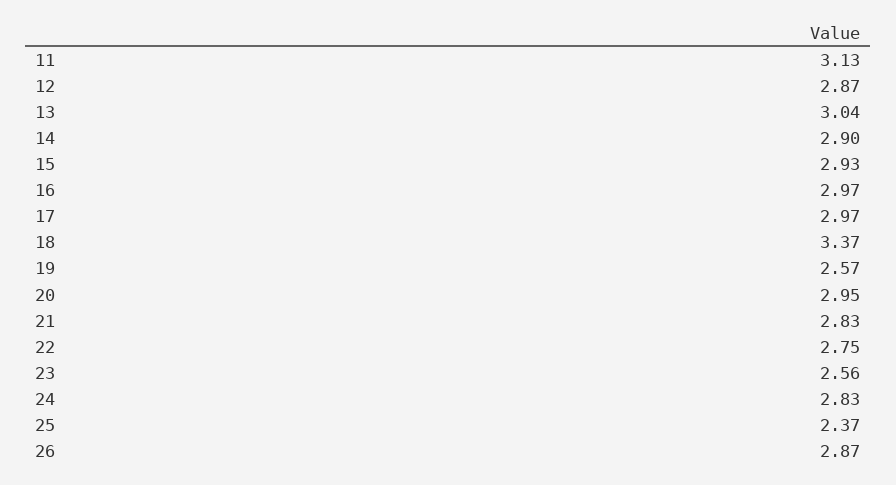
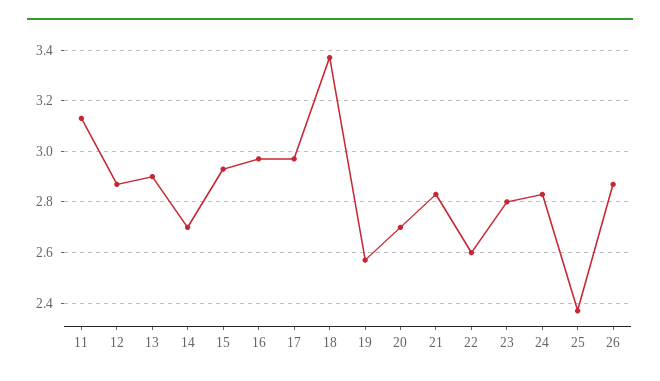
  {
    "11": 3.13,
    "12": 2.87,
-   "13": 3.04,
+   "13": 2.9,
-   "14": 2.9,
+   "14": 2.7,
    "15": 2.93,
    "16": 2.97,
    "17": 2.97,
    "18": 3.37,
    "19": 2.57,
-   "20": 2.95,
+   "20": 2.7,
    "21": 2.83,
-   "22": 2.75,
+   "22": 2.6,
-   "23": 2.56,
+   "23": 2.8,
    "24": 2.83,
    "25": 2.37,
    "26": 2.87
  }

